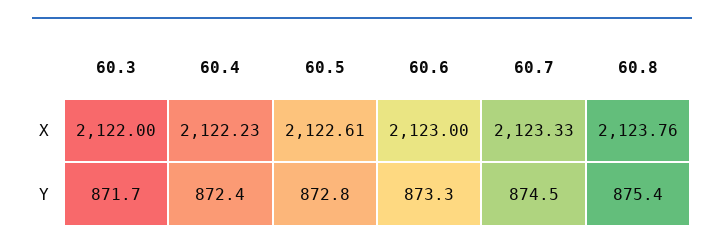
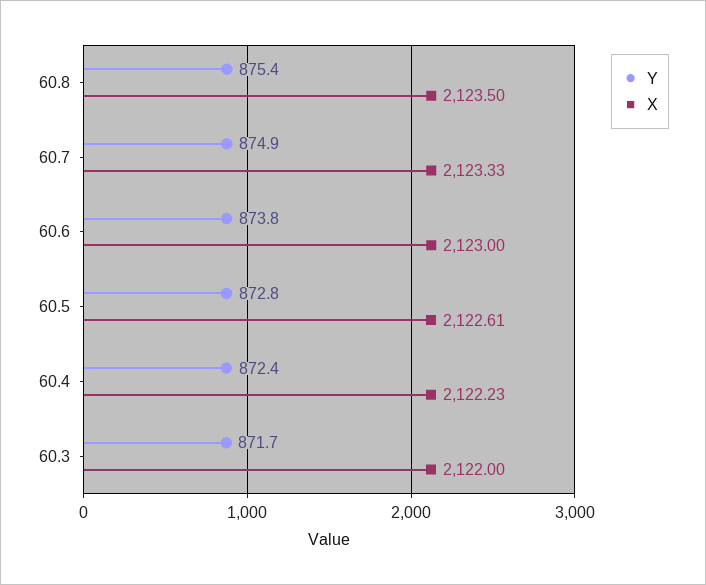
  {
    "X": {
      "60.3": 2122,
      "60.4": 2122.23,
      "60.5": 2122.61,
      "60.6": 2123,
      "60.7": 2123.33,
-     "60.8": 2123.76
+     "60.8": 2123.5
    },
    "Y": {
      "60.3": 871.7,
      "60.4": 872.4,
      "60.5": 872.8,
-     "60.6": 873.3,
+     "60.6": 873.8,
-     "60.7": 874.5,
+     "60.7": 874.9,
      "60.8": 875.4
    }
  }

